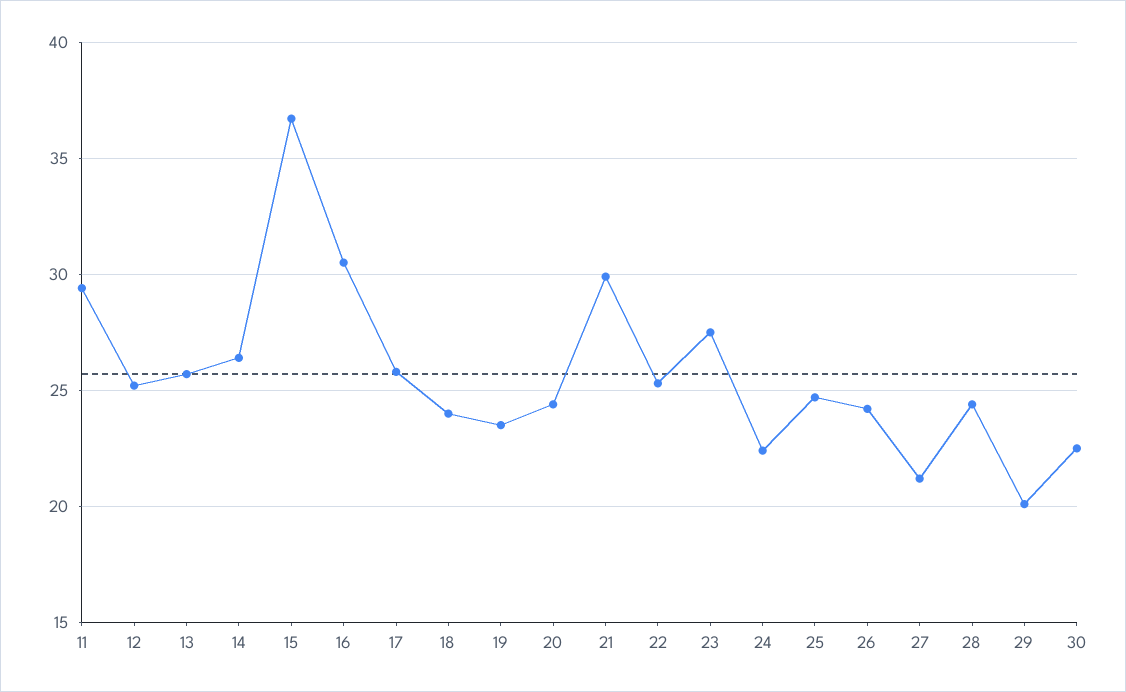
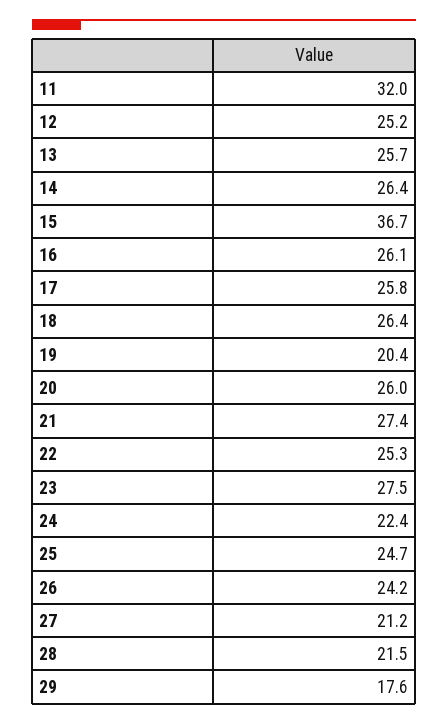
  {
-   "11": 29.5,
+   "11": 32,
    "12": 25.2,
    "13": 25.7,
    "14": 26.4,
    "15": 36.7,
-   "16": 30.5,
+   "16": 26.1,
    "17": 25.8,
-   "18": 24,
+   "18": 26.4,
-   "19": 23.5,
+   "19": 20.4,
-   "20": 24.5,
+   "20": 26,
-   "21": 30,
+   "21": 27.4,
    "22": 25.3,
    "23": 27.5,
    "24": 22.4,
    "25": 24.7,
    "26": 24.2,
    "27": 21.2,
-   "28": 24.5,
+   "28": 21.5,
-   "29": 20,
+   "29": 17.6
-   "30": 22.5
  }

